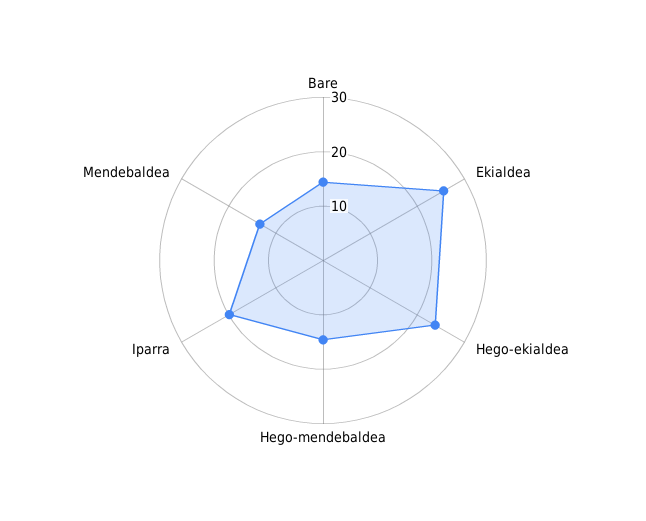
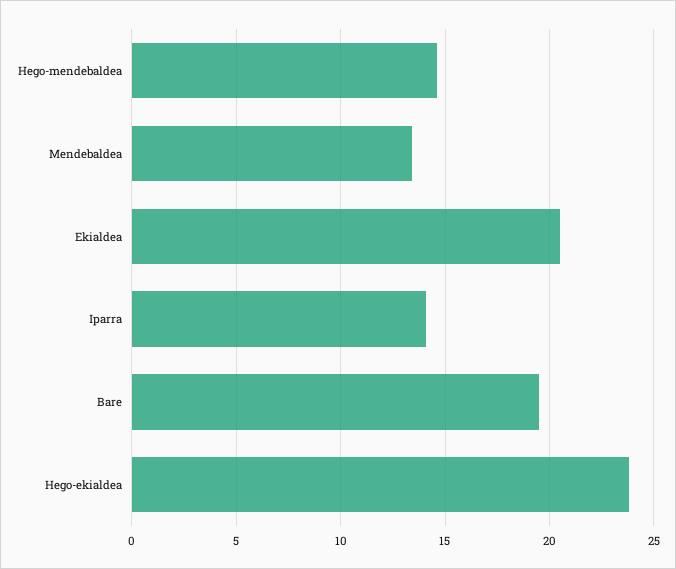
  {
-   "Bare": 14,
+   "Bare": 19.5,
-   "Ekialdea": 26,
+   "Ekialdea": 20.5,
    "Hego-ekialdea": 24,
    "Hego-mendebaldea": 14.5,
-   "Iparra": 20,
+   "Iparra": 14,
    "Mendebaldea": 13.5
  }

